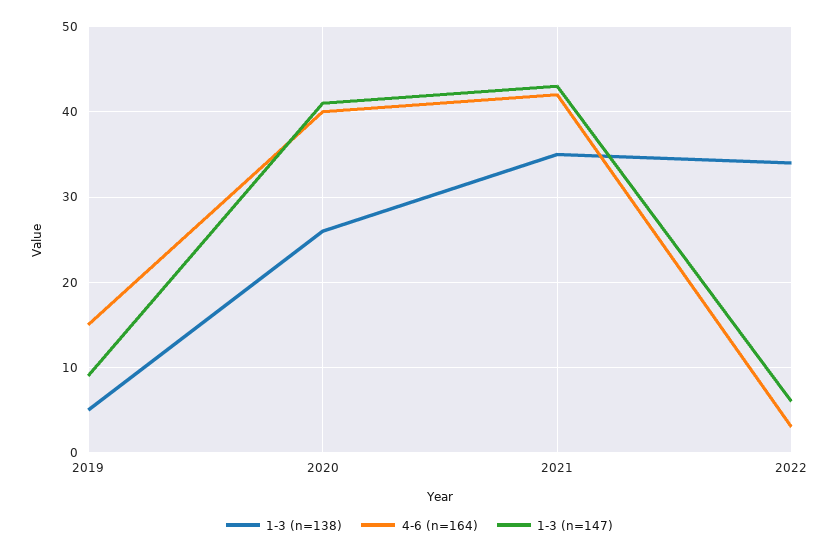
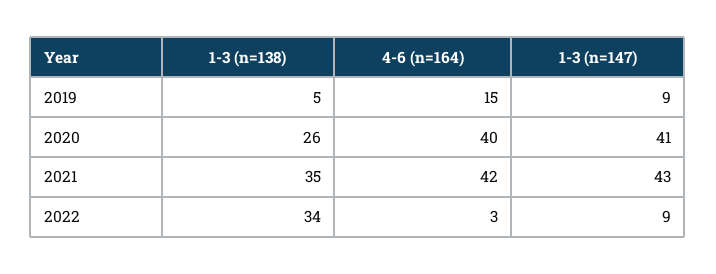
  {
    "1-3 (n=138)": {
      "2019": 5,
      "2020": 26,
      "2021": 35,
      "2022": 34
    },
    "4-6 (n=164)": {
      "2019": 15,
      "2020": 40,
      "2021": 42,
      "2022": 3
    },
    "1-3 (n=147)": {
      "2019": 9,
      "2020": 41,
      "2021": 43,
-     "2022": 6
+     "2022": 9
    }
  }

